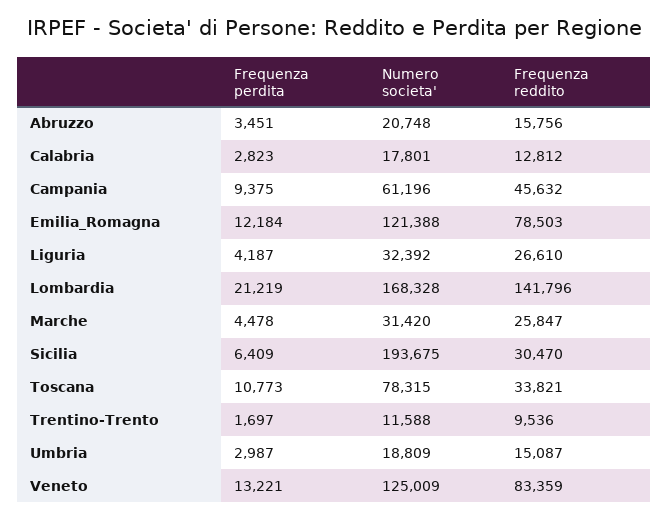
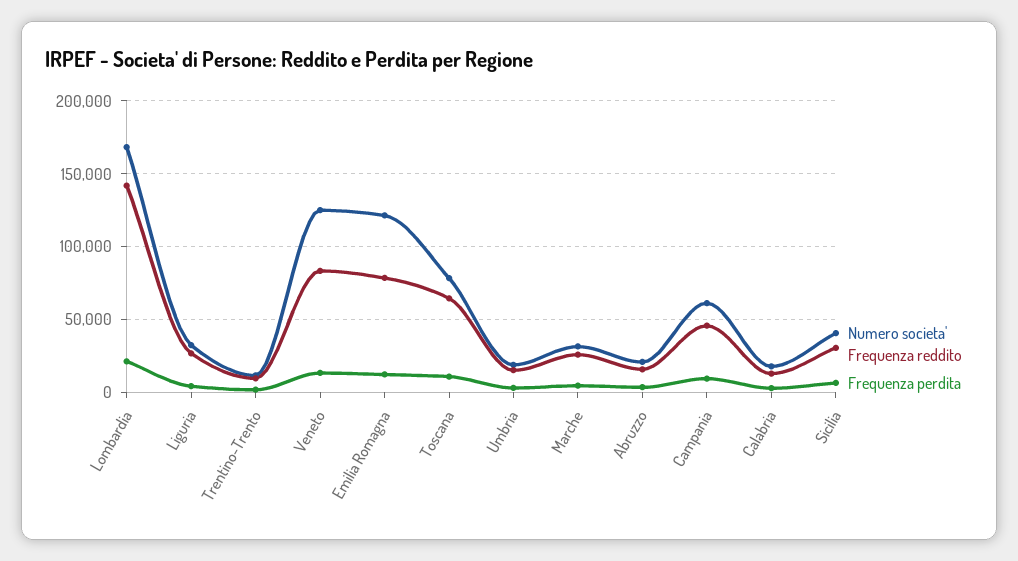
  {
    "Frequenza perdita": {
      "Abruzzo": 3451,
      "Calabria": 2823,
      "Campania": 9375,
      "Emilia_Romagna": 12184,
      "Liguria": 4187,
      "Lombardia": 21219,
      "Marche": 4478,
      "Sicilia": 6409,
      "Toscana": 10773,
      "Trentino-Trento": 1697,
      "Umbria": 2987,
      "Veneto": 13221
    },
    "Numero societa'": {
      "Abruzzo": 20748,
      "Calabria": 17801,
      "Campania": 61196,
      "Emilia_Romagna": 121388,
      "Liguria": 32392,
      "Lombardia": 168328,
      "Marche": 31420,
-     "Sicilia": 193675,
+     "Sicilia": 40000,
      "Toscana": 78315,
      "Trentino-Trento": 11588,
      "Umbria": 18809,
      "Veneto": 125009
    },
    "Frequenza reddito": {
      "Abruzzo": 15756,
      "Calabria": 12812,
      "Campania": 45632,
      "Emilia_Romagna": 78503,
      "Liguria": 26610,
      "Lombardia": 141796,
      "Marche": 25847,
      "Sicilia": 30470,
-     "Toscana": 33821,
+     "Toscana": 65000,
      "Trentino-Trento": 9536,
      "Umbria": 15087,
      "Veneto": 83359
    }
  }

